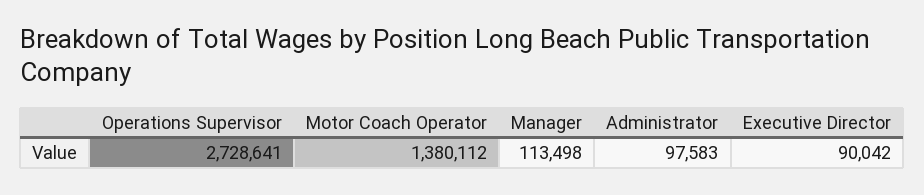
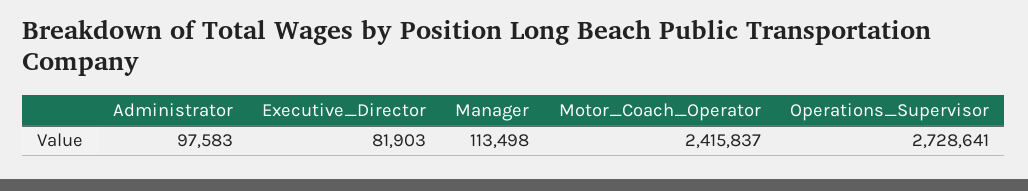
  {
    "Operations Supervisor": 2728641,
-   "Motor Coach Operator": 1380112,
+   "Motor Coach Operator": 2415837,
    "Manager": 113498,
    "Administrator": 97583,
-   "Executive Director": 90042
+   "Executive Director": 81903
  }

